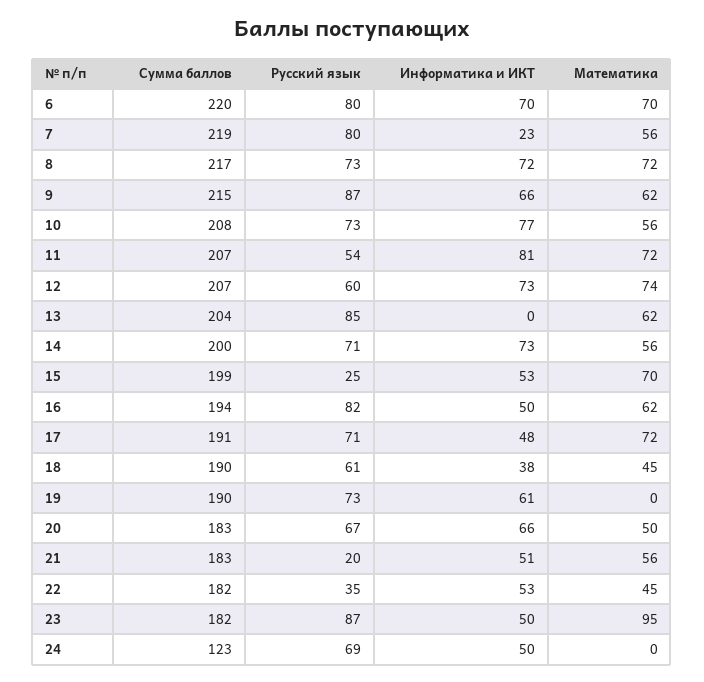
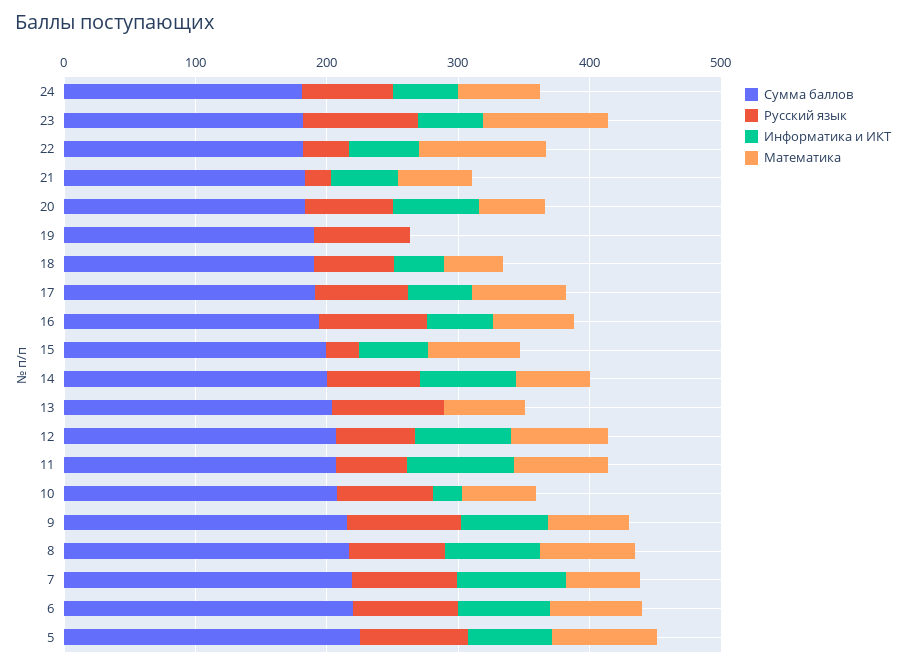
  {
    "Сумма баллов": {
      "6": 220,
      "7": 219,
      "8": 217,
      "9": 215,
      "10": 208,
      "11": 207,
      "12": 207,
      "13": 204,
      "14": 200,
      "15": 199,
      "16": 194,
      "17": 191,
      "18": 190,
      "19": 190,
      "20": 183,
      "21": 183,
      "22": 182,
      "23": 182,
-     "24": 123
+     "24": 180,
+     "5": 220
    },
    "Русский язык": {
      "6": 80,
      "7": 80,
      "8": 73,
      "9": 87,
      "10": 73,
      "11": 54,
      "12": 60,
      "13": 85,
      "14": 71,
      "15": 25,
      "16": 82,
      "17": 71,
      "18": 61,
      "19": 73,
      "20": 67,
      "21": 20,
      "22": 35,
      "23": 87,
-     "24": 69
+     "24": 69,
+     "5": 80
    },
    "Информатика и ИКТ": {
      "6": 70,
-     "7": 23,
+     "7": 80,
      "8": 72,
      "9": 66,
-     "10": 77,
+     "10": 20,
      "11": 81,
      "12": 73,
      "13": 0,
      "14": 73,
      "15": 53,
      "16": 50,
      "17": 48,
      "18": 38,
-     "19": 61,
+     "19": 0,
      "20": 66,
      "21": 51,
      "22": 53,
      "23": 50,
-     "24": 50
+     "24": 50,
+     "5": 60
    },
    "Математика": {
      "6": 70,
      "7": 56,
      "8": 72,
      "9": 62,
      "10": 56,
      "11": 72,
      "12": 74,
      "13": 62,
      "14": 56,
      "15": 70,
      "16": 62,
      "17": 72,
      "18": 45,
      "19": 0,
      "20": 50,
      "21": 56,
-     "22": 45,
+     "22": 100,
      "23": 95,
-     "24": 0
+     "24": 60,
+     "5": 80
    }
  }

